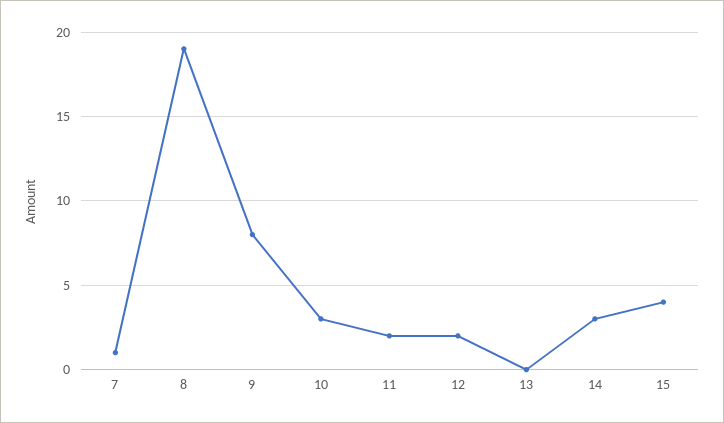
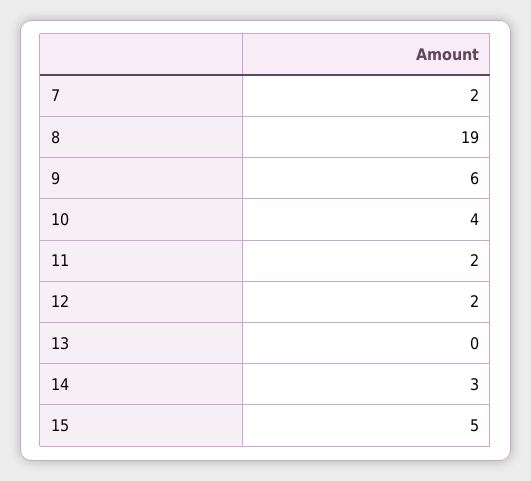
  {
-   "7": 1,
+   "7": 2,
    "8": 19,
-   "9": 8,
+   "9": 6,
-   "10": 3,
+   "10": 4,
    "11": 2,
    "12": 2,
    "13": 0,
    "14": 3,
-   "15": 4
+   "15": 5
  }

